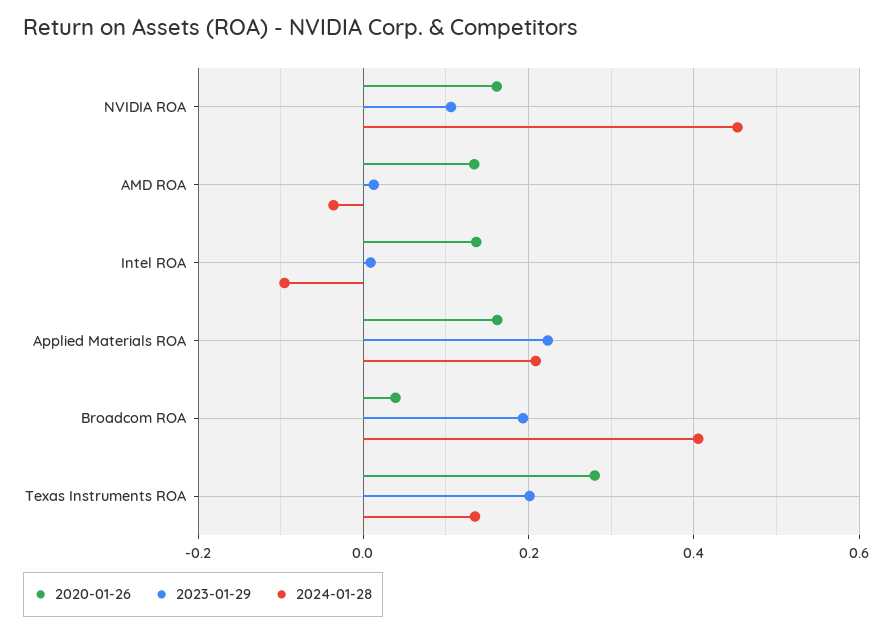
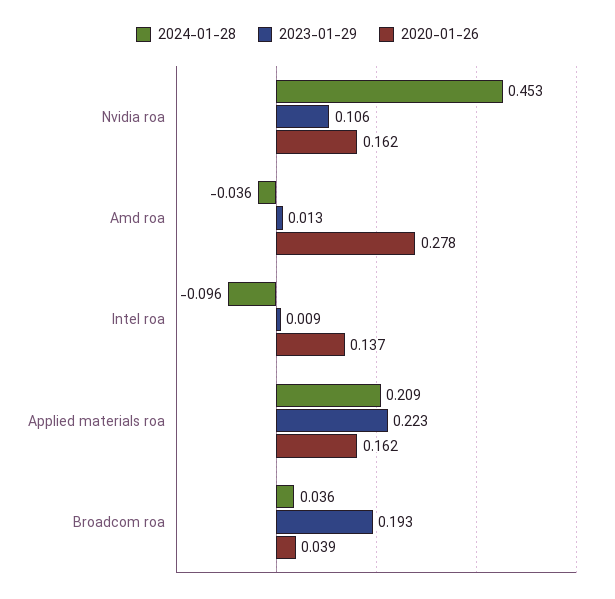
  {
    "2020-01-26": {
      "NVIDIA ROA": 0.162,
-     "AMD ROA": 0.14,
+     "AMD ROA": 0.278,
      "Intel ROA": 0.137,
      "Applied Materials ROA": 0.162,
-     "Broadcom ROA": 0.039,
+     "Broadcom ROA": 0.039
-     "Texas Instruments ROA": 0.28
    },
    "2023-01-29": {
      "NVIDIA ROA": 0.106,
      "AMD ROA": 0.013,
      "Intel ROA": 0.009,
      "Applied Materials ROA": 0.223,
-     "Broadcom ROA": 0.193,
+     "Broadcom ROA": 0.193
-     "Texas Instruments ROA": 0.2
    },
    "2024-01-28": {
      "NVIDIA ROA": 0.453,
      "AMD ROA": -0.036,
      "Intel ROA": -0.096,
      "Applied Materials ROA": 0.209,
-     "Broadcom ROA": 0.4,
+     "Broadcom ROA": 0.036
-     "Texas Instruments ROA": 0.14
    }
  }

